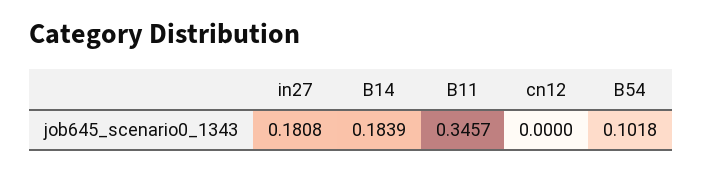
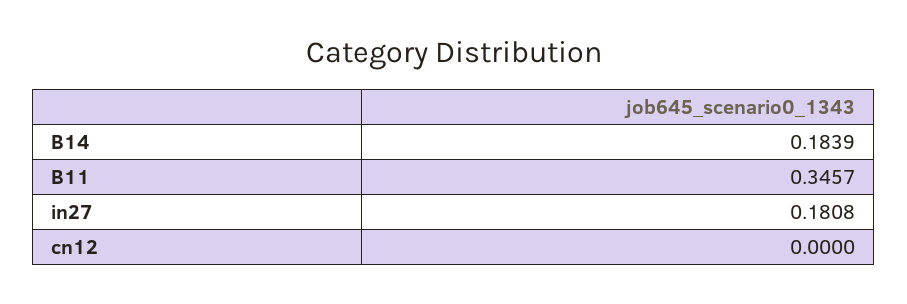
  {
    "in27": 0.1808,
    "B14": 0.1839,
    "B11": 0.3457,
-   "cn12": 0,
+   "cn12": 0
-   "B54": 0.1018
  }

